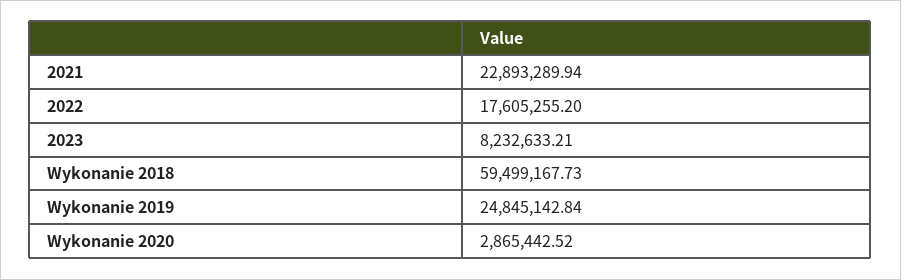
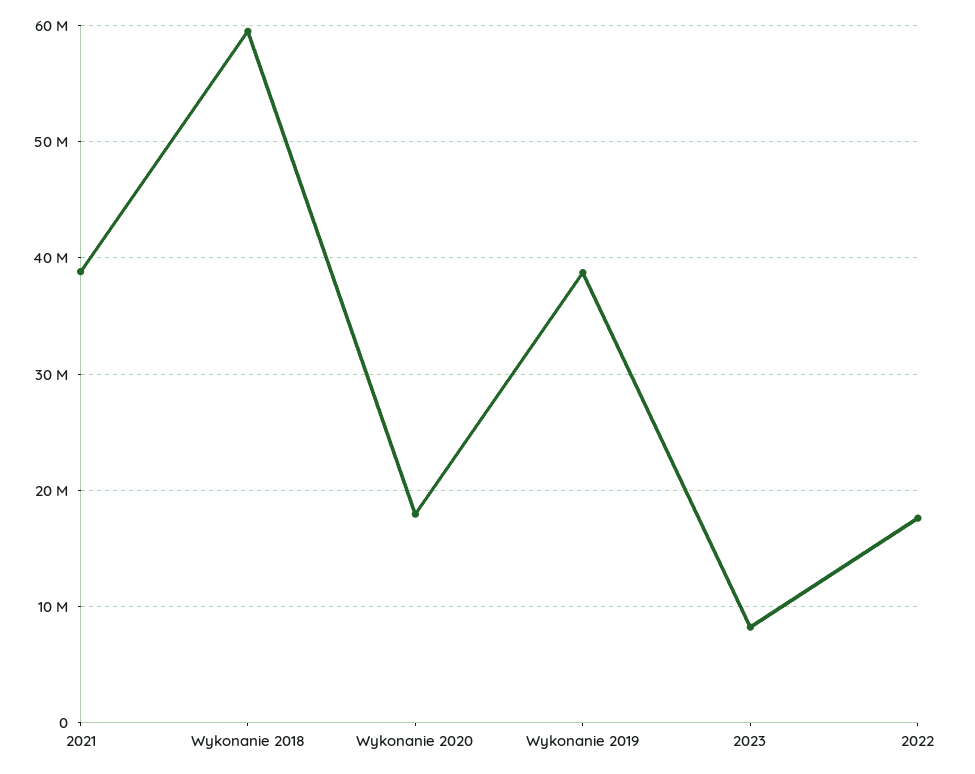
  {
-   "2021": 22893289.94,
+   "2021": 39000000,
    "2022": 17605255.2,
    "2023": 8232633.21,
    "Wykonanie 2018": 59499167.73,
-   "Wykonanie 2019": 24845142.84,
+   "Wykonanie 2019": 39000000,
-   "Wykonanie 2020": 2865442.52
+   "Wykonanie 2020": 18000000
  }

